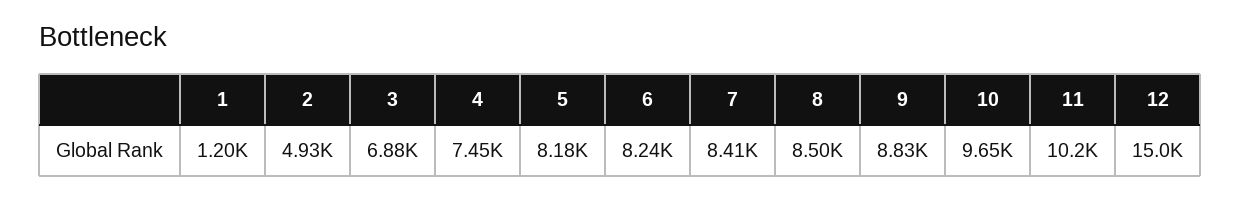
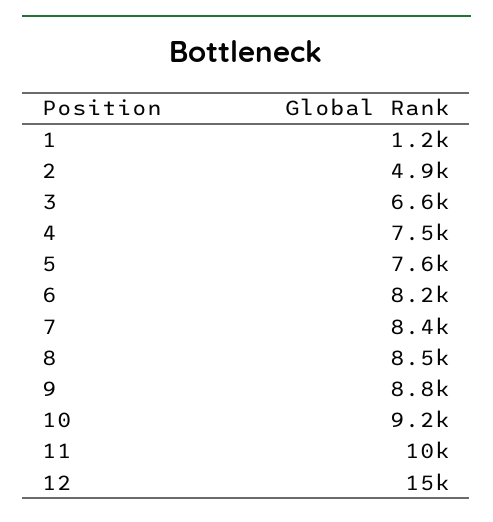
  {
    "1": 1200,
    "2": 4930,
-   "3": 6880,
+   "3": 6600,
    "4": 7450,
-   "5": 8180,
+   "5": 7600,
    "6": 8240,
    "7": 8410,
    "8": 8500,
    "9": 8830,
-   "10": 9650,
+   "10": 9200,
    "11": 10200,
    "12": 15000
  }

